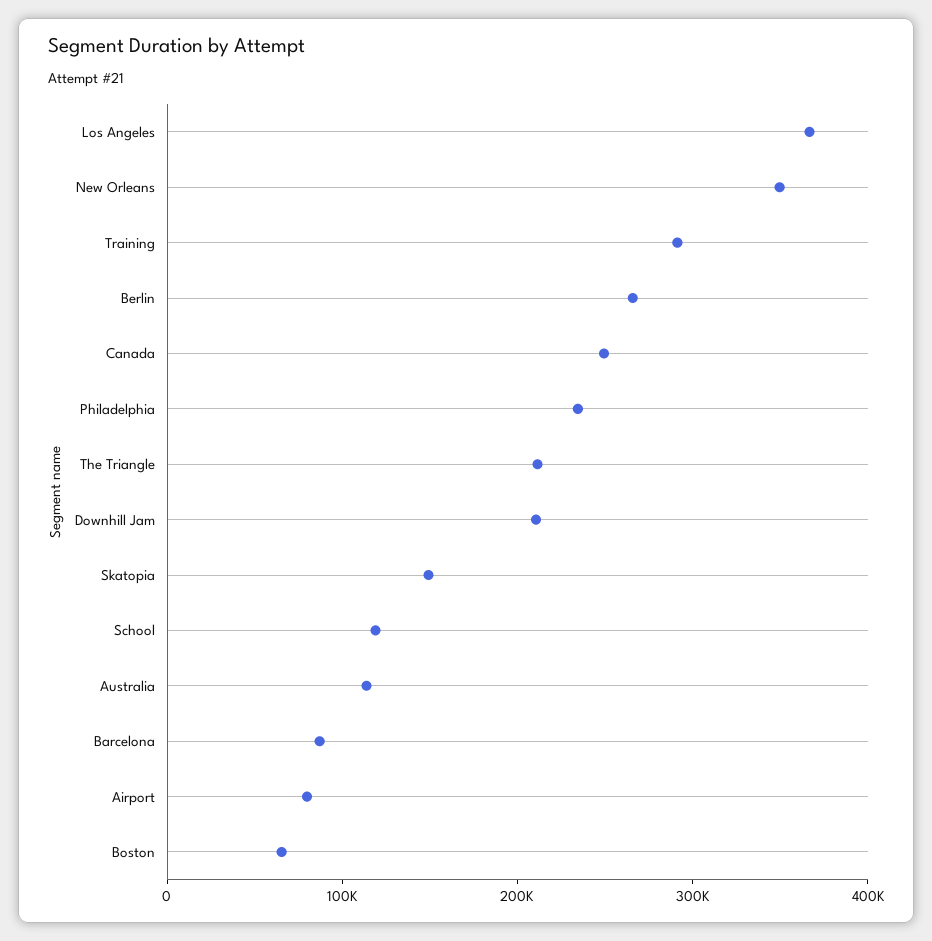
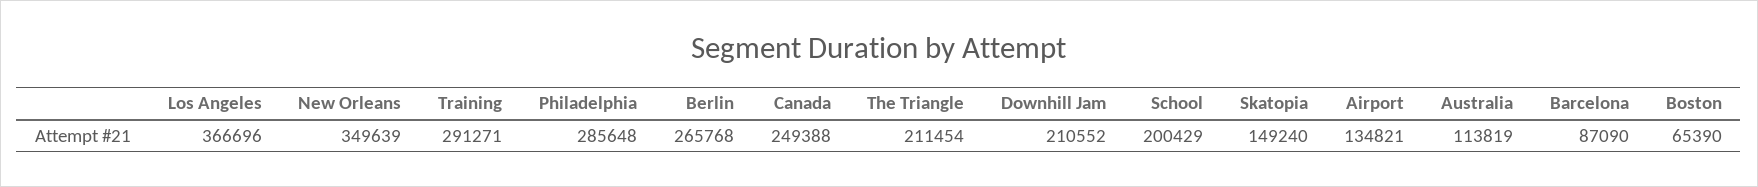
  {
    "Los Angeles": 366696,
    "New Orleans": 349639,
    "Training": 291271,
    "Berlin": 265768,
    "Canada": 249388,
-   "Philadelphia": 240000,
+   "Philadelphia": 285648,
    "The Triangle": 211454,
    "Downhill Jam": 210552,
    "Skatopia": 149240,
-   "School": 120000,
+   "School": 200429,
    "Australia": 113819,
    "Barcelona": 87090,
-   "Airport": 80000,
+   "Airport": 134821,
    "Boston": 65390
  }

